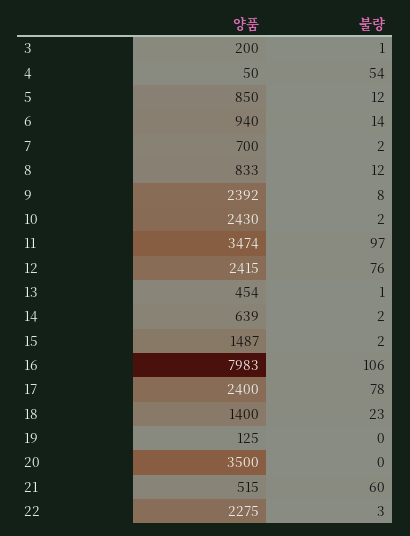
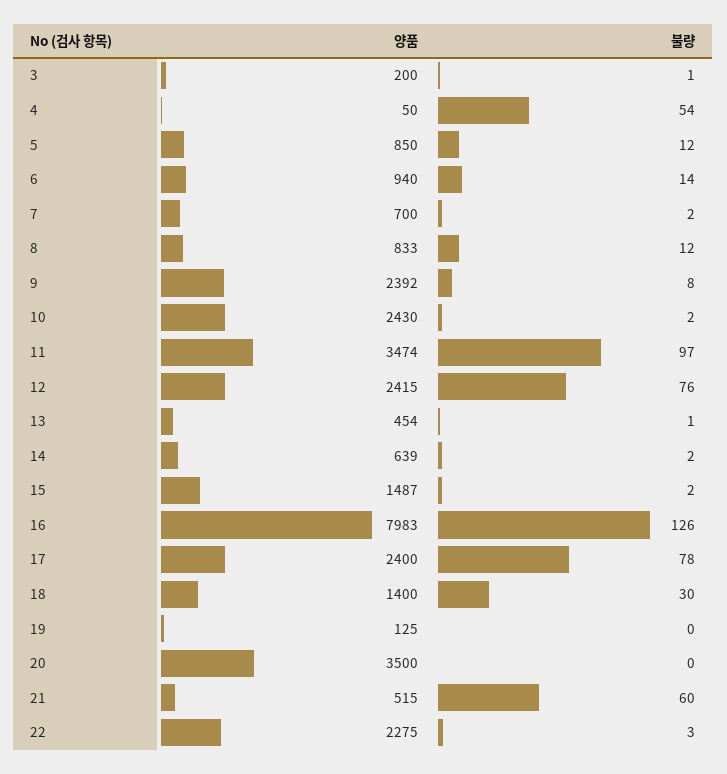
  {
    "양품": {
      "3": 200,
      "4": 50,
      "5": 850,
      "6": 940,
      "7": 700,
      "8": 833,
      "9": 2392,
      "10": 2430,
      "11": 3474,
      "12": 2415,
      "13": 454,
      "14": 639,
      "15": 1487,
      "16": 7983,
      "17": 2400,
      "18": 1400,
      "19": 125,
      "20": 3500,
      "21": 515,
      "22": 2275
    },
    "불량": {
      "3": 1,
      "4": 54,
      "5": 12,
      "6": 14,
      "7": 2,
      "8": 12,
      "9": 8,
      "10": 2,
      "11": 97,
      "12": 76,
      "13": 1,
      "14": 2,
      "15": 2,
-     "16": 106,
+     "16": 126,
      "17": 78,
-     "18": 23,
+     "18": 30,
      "19": 0,
      "20": 0,
      "21": 60,
      "22": 3
    }
  }

